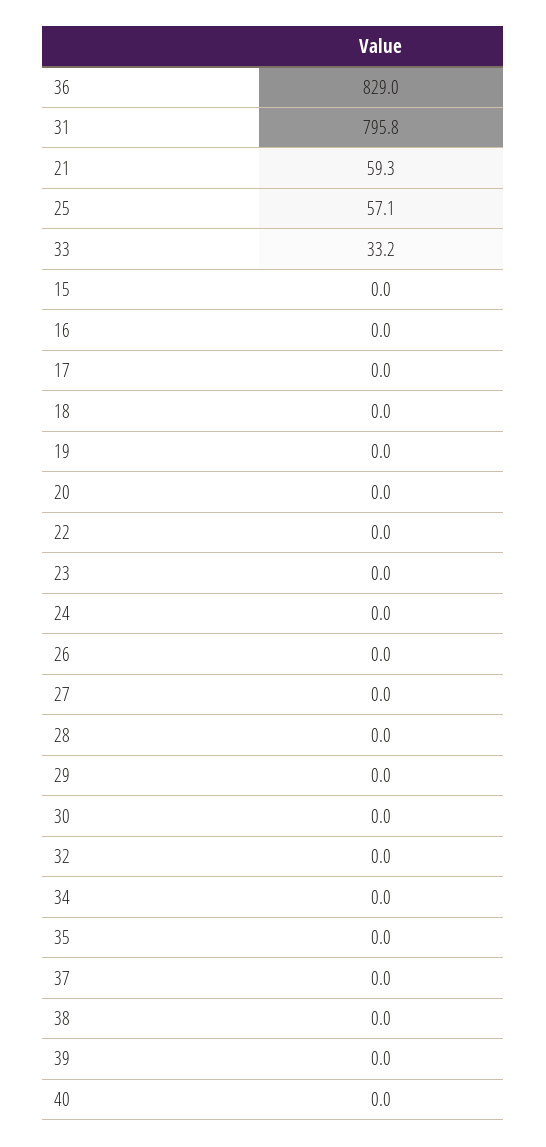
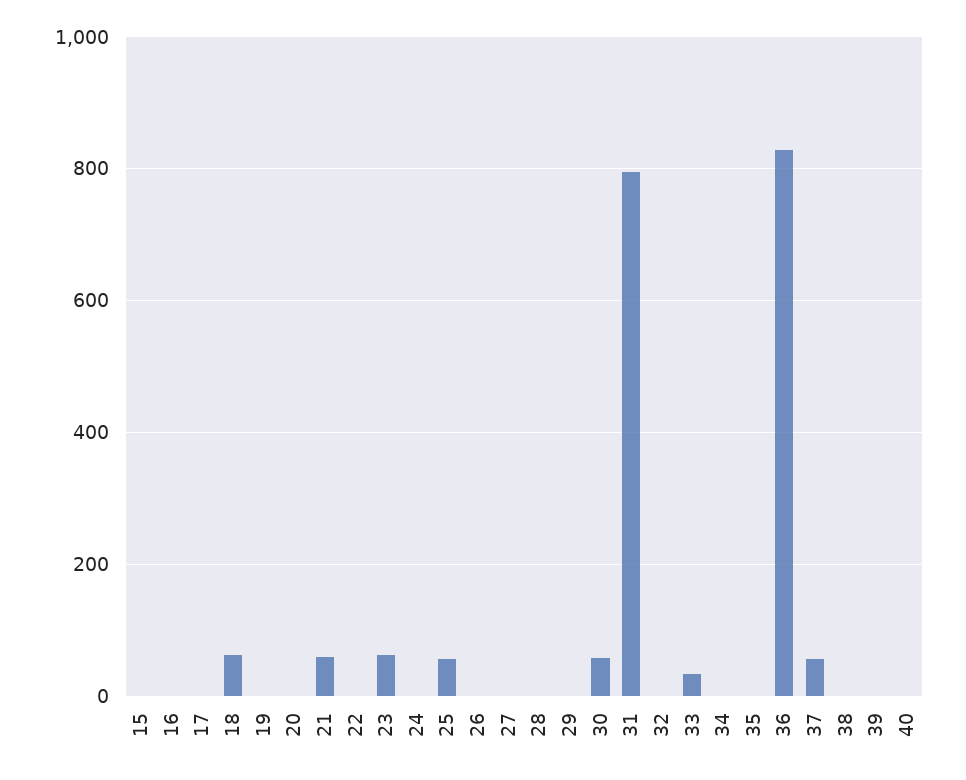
  {
    "36": 829,
    "31": 795.8,
    "21": 59.3,
    "25": 57.1,
    "33": 33.2,
    "15": 0,
    "16": 0,
    "17": 0,
-   "18": 0,
+   "18": 60,
    "19": 0,
    "20": 0,
    "22": 0,
-   "23": 0,
+   "23": 60,
    "24": 0,
    "26": 0,
    "27": 0,
    "28": 0,
    "29": 0,
-   "30": 0,
+   "30": 60,
    "32": 0,
    "34": 0,
    "35": 0,
-   "37": 0,
+   "37": 60,
    "38": 0,
    "39": 0,
    "40": 0
  }

